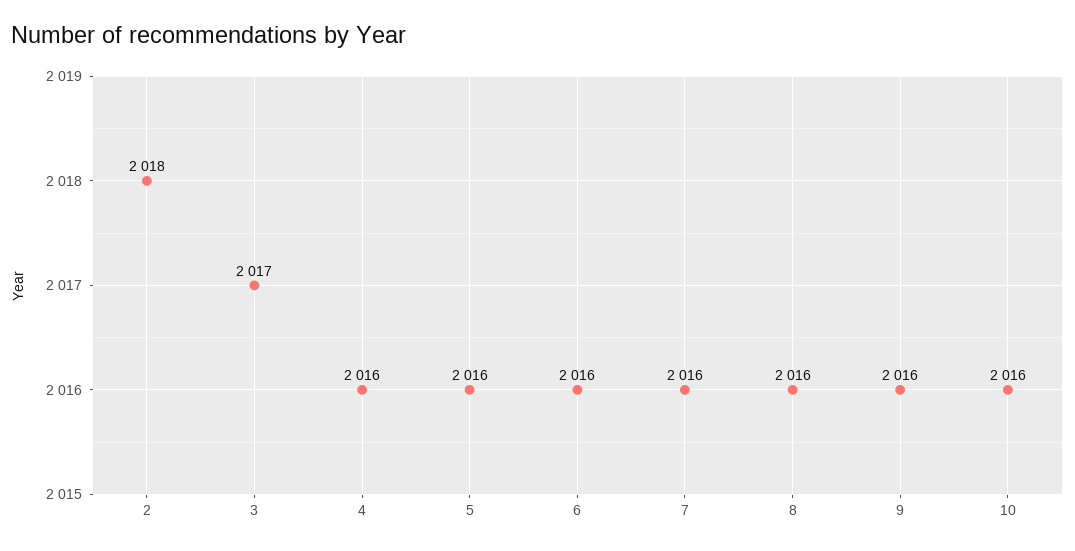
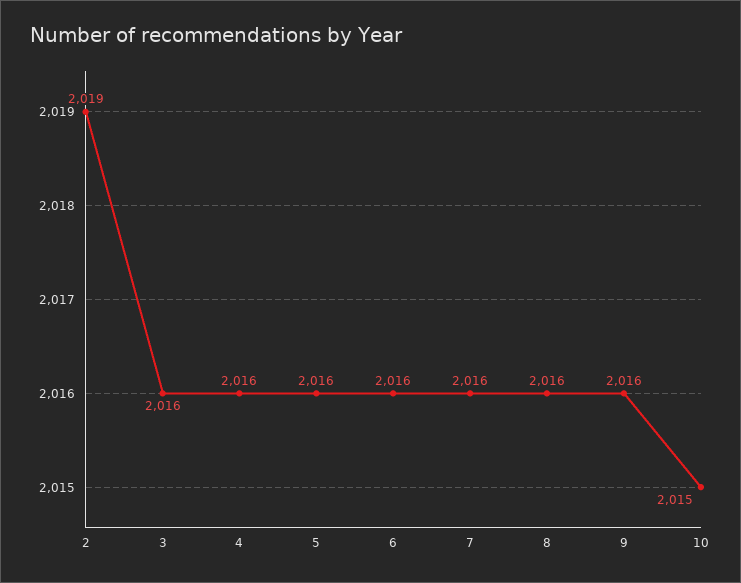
  {
-   "2": 2018,
+   "2": 2019,
-   "3": 2017,
+   "3": 2016,
    "4": 2016,
    "5": 2016,
    "6": 2016,
    "7": 2016,
    "8": 2016,
    "9": 2016,
-   "10": 2016
+   "10": 2015
  }

